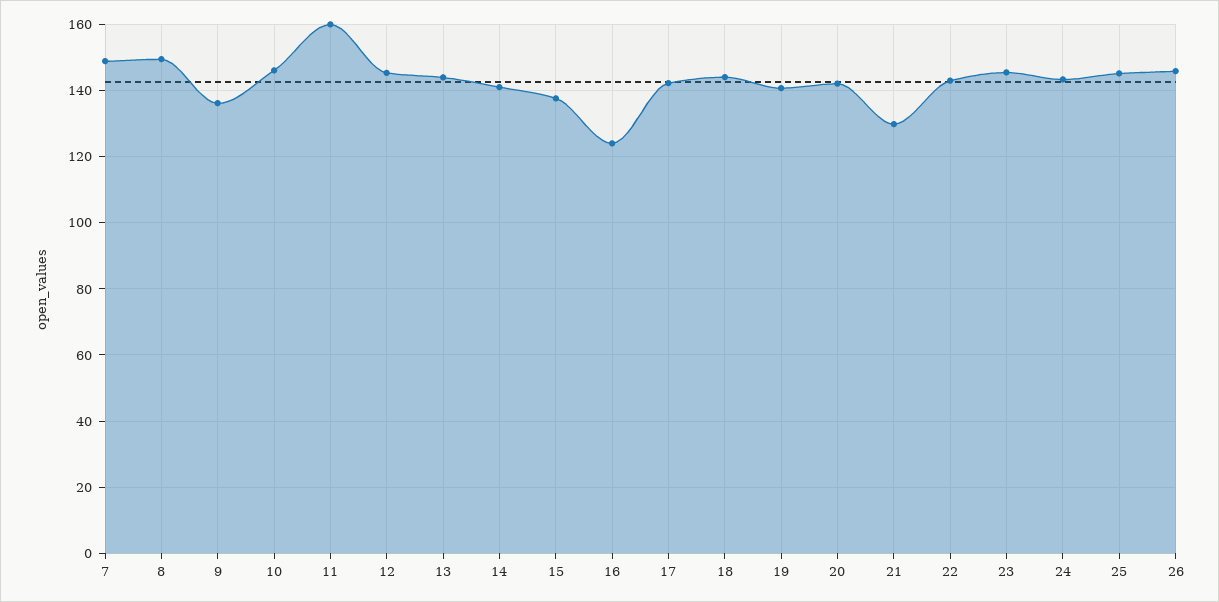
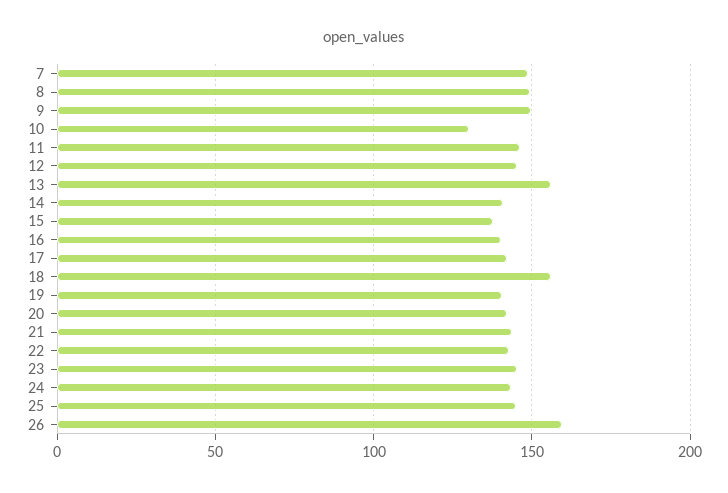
  {
    "7": 148,
    "8": 150,
-   "9": 136,
+   "9": 150,
-   "10": 146,
+   "10": 130,
-   "11": 160,
+   "11": 145,
    "12": 146,
-   "13": 144,
+   "13": 155,
    "14": 142,
    "15": 138,
-   "16": 124,
+   "16": 140,
    "17": 142,
-   "18": 144,
+   "18": 155,
    "19": 140,
    "20": 142,
-   "21": 130,
+   "21": 145,
    "22": 142,
    "23": 146,
    "24": 144,
    "25": 146,
-   "26": 146
+   "26": 160
  }

